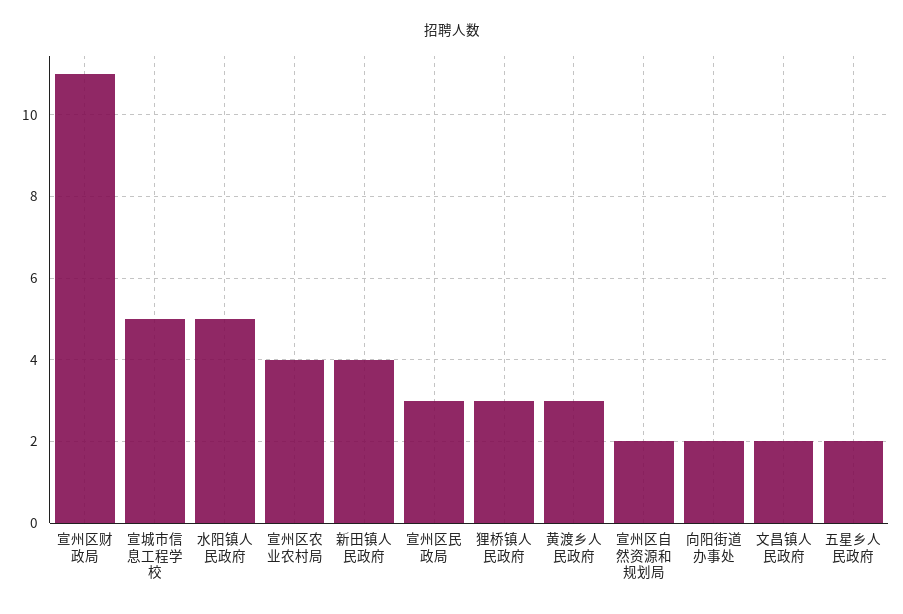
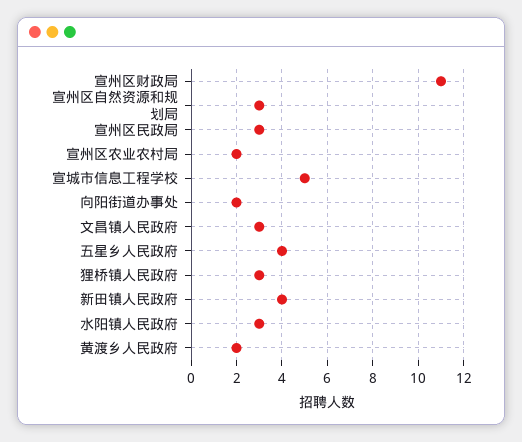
  {
    "宣州区财政局": 11,
    "宣城市信息工程学校": 5,
-   "水阳镇人民政府": 5,
+   "水阳镇人民政府": 3,
-   "宣州区农业农村局": 4,
+   "宣州区农业农村局": 2,
    "新田镇人民政府": 4,
    "宣州区民政局": 3,
    "狸桥镇人民政府": 3,
-   "黄渡乡人民政府": 3,
+   "黄渡乡人民政府": 2,
-   "宣州区自然资源和规划局": 2,
+   "宣州区自然资源和规划局": 3,
    "向阳街道办事处": 2,
-   "文昌镇人民政府": 2,
+   "文昌镇人民政府": 3,
-   "五星乡人民政府": 2
+   "五星乡人民政府": 4
  }

